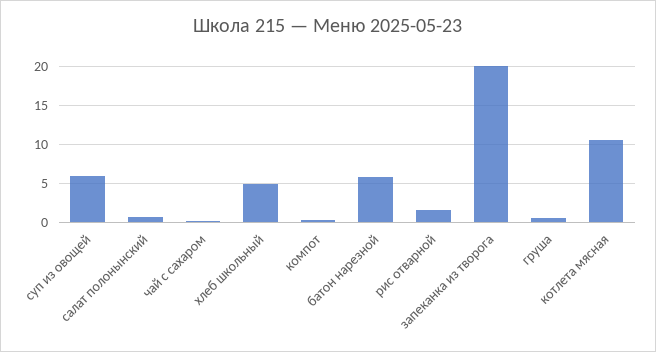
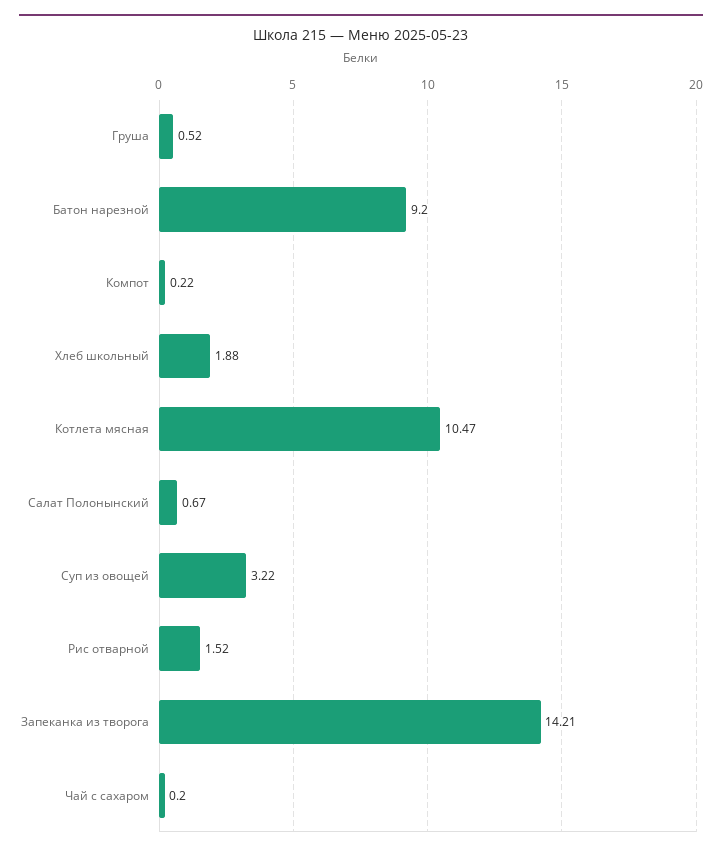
  {
-   "суп из овощей": 6,
+   "суп из овощей": 3.22,
    "салат полонынский": 0.67,
    "чай с сахаром": 0.2,
-   "хлеб школьный": 5,
+   "хлеб школьный": 1.88,
    "компот": 0.22,
-   "батон нарезной": 6,
+   "батон нарезной": 9.2,
    "рис отварной": 1.52,
-   "запеканка из творога": 20,
+   "запеканка из творога": 14.21,
    "груша": 0.52,
    "котлета мясная": 10.47
  }

